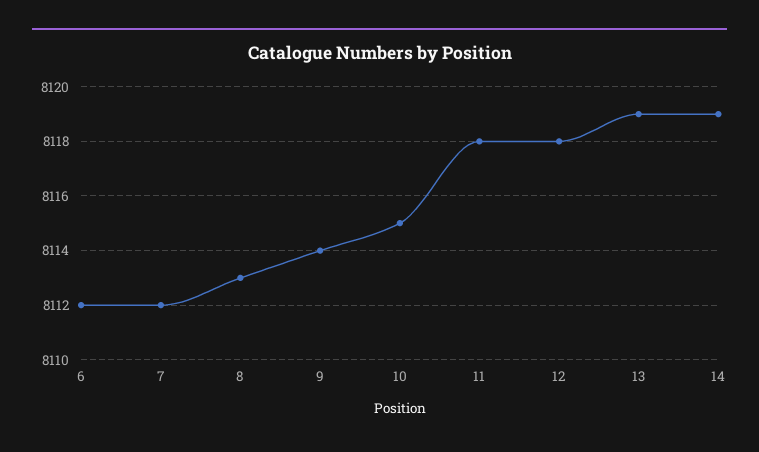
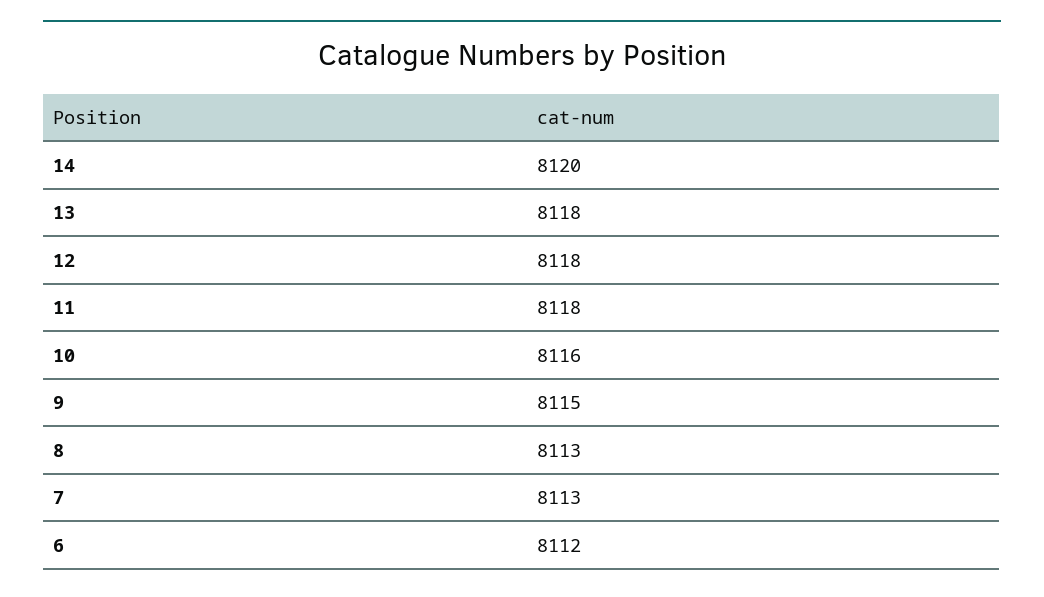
  {
    "6": 8112,
-   "7": 8112,
+   "7": 8113,
    "8": 8113,
-   "9": 8114,
+   "9": 8115,
-   "10": 8115,
+   "10": 8116,
    "11": 8118,
    "12": 8118,
-   "13": 8119,
+   "13": 8118,
-   "14": 8119
+   "14": 8120
  }

